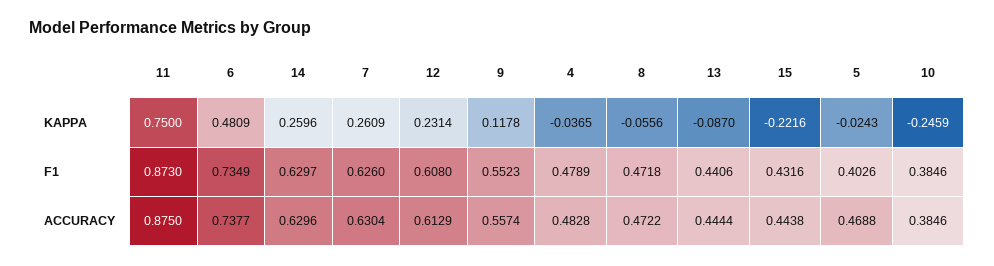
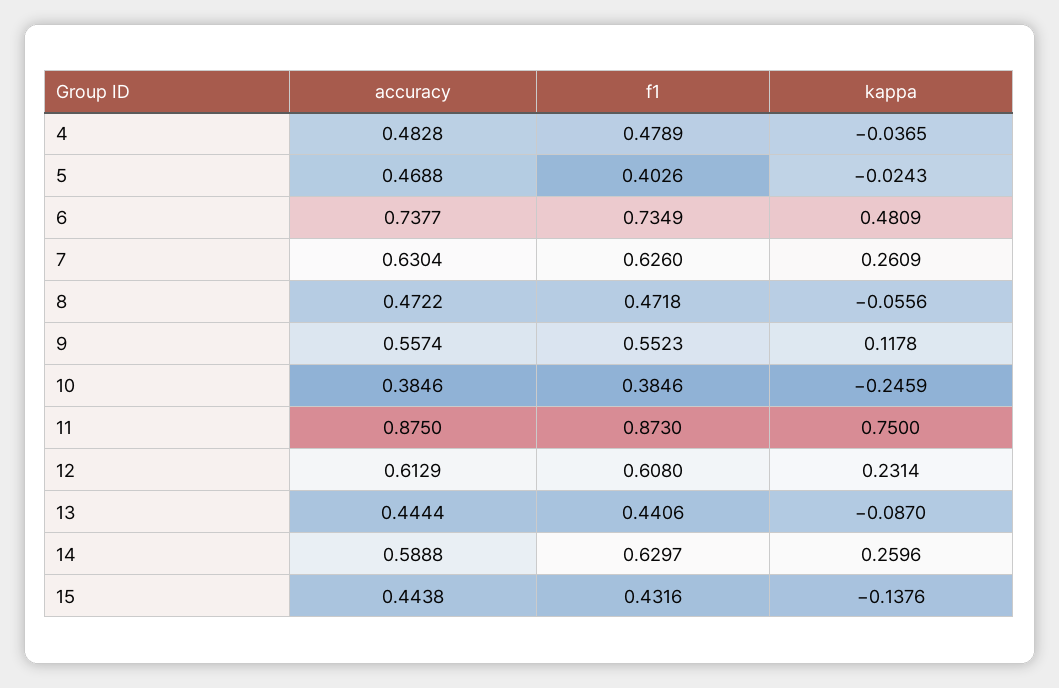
  {
    "11": {
      "KAPPA": 0.75,
      "F1": 0.873,
      "ACCURACY": 0.875
    },
    "6": {
      "KAPPA": 0.4809,
      "F1": 0.7349,
      "ACCURACY": 0.7377
    },
    "14": {
      "KAPPA": 0.2596,
      "F1": 0.6297,
-     "ACCURACY": 0.6296
+     "ACCURACY": 0.5888
    },
    "7": {
      "KAPPA": 0.2609,
      "F1": 0.626,
      "ACCURACY": 0.6304
    },
    "12": {
      "KAPPA": 0.2314,
      "F1": 0.608,
      "ACCURACY": 0.6129
    },
    "9": {
      "KAPPA": 0.1178,
      "F1": 0.5523,
      "ACCURACY": 0.5574
    },
    "4": {
      "KAPPA": -0.0365,
      "F1": 0.4789,
      "ACCURACY": 0.4828
    },
    "8": {
      "KAPPA": -0.0556,
      "F1": 0.4718,
      "ACCURACY": 0.4722
    },
    "13": {
      "KAPPA": -0.087,
      "F1": 0.4406,
      "ACCURACY": 0.4444
    },
    "15": {
-     "KAPPA": -0.2216,
+     "KAPPA": -0.1376,
      "F1": 0.4316,
      "ACCURACY": 0.4438
    },
    "5": {
      "KAPPA": -0.0243,
      "F1": 0.4026,
      "ACCURACY": 0.4688
    },
    "10": {
      "KAPPA": -0.2459,
      "F1": 0.3846,
      "ACCURACY": 0.3846
    }
  }

